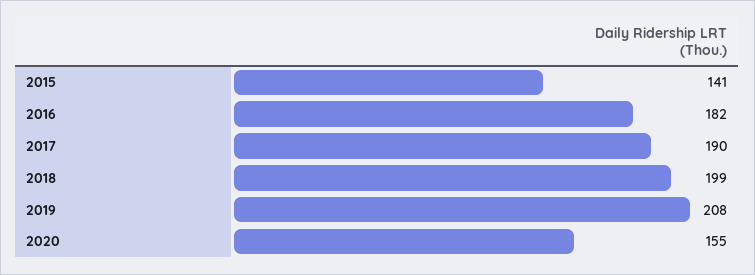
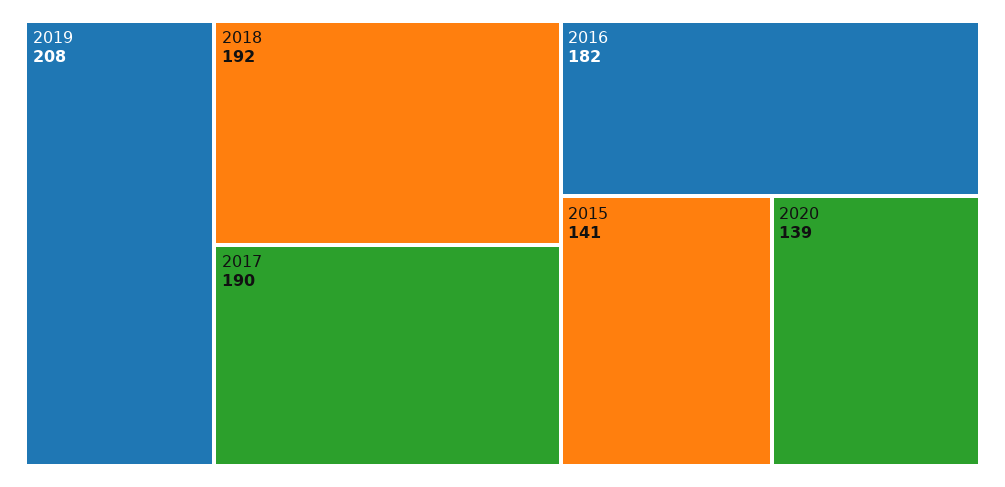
  {
    "2015": 141,
    "2016": 182,
    "2017": 190,
-   "2018": 199,
+   "2018": 192,
    "2019": 208,
-   "2020": 155
+   "2020": 139
  }

